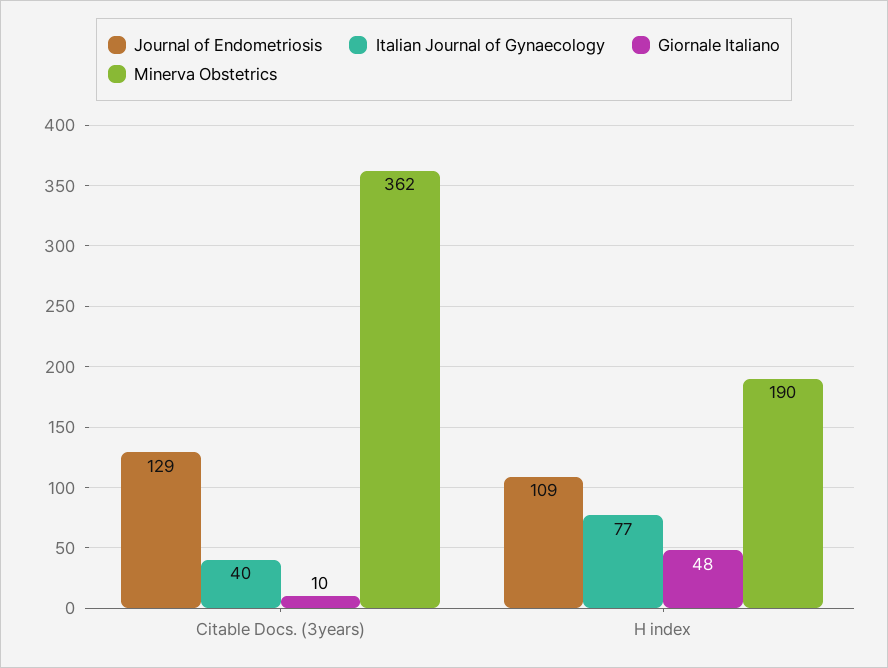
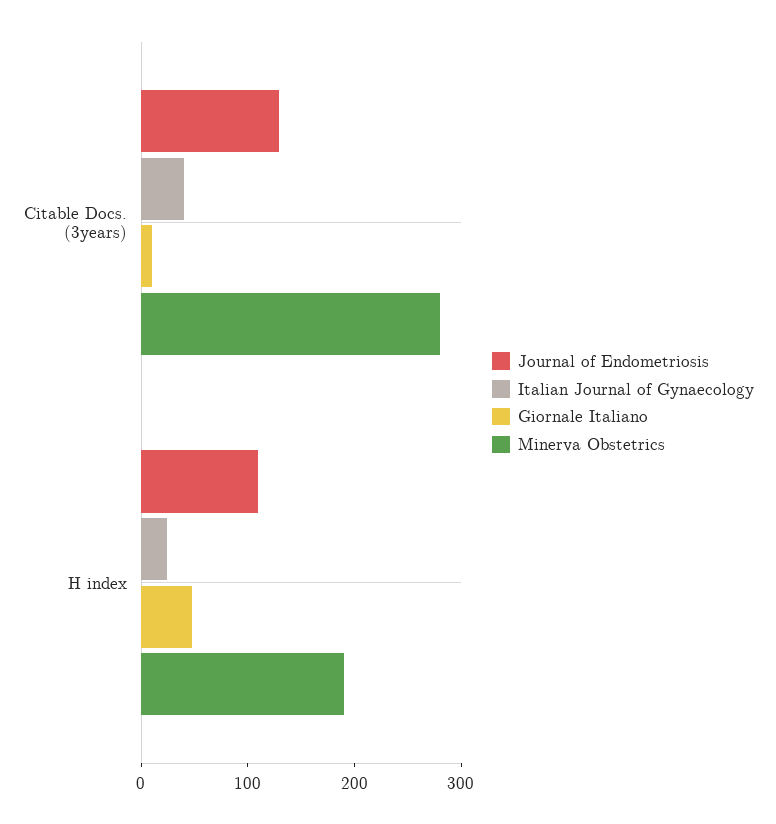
  {
    "Journal of Endometriosis": {
      "Citable Docs. (3years)": 129,
      "H index": 109
    },
    "Italian Journal of Gynaecology": {
      "Citable Docs. (3years)": 40,
-     "H index": 77
+     "H index": 20
    },
    "Giornale Italiano": {
      "Citable Docs. (3years)": 10,
      "H index": 48
    },
    "Minerva Obstetrics": {
-     "Citable Docs. (3years)": 362,
+     "Citable Docs. (3years)": 280,
      "H index": 190
    }
  }

